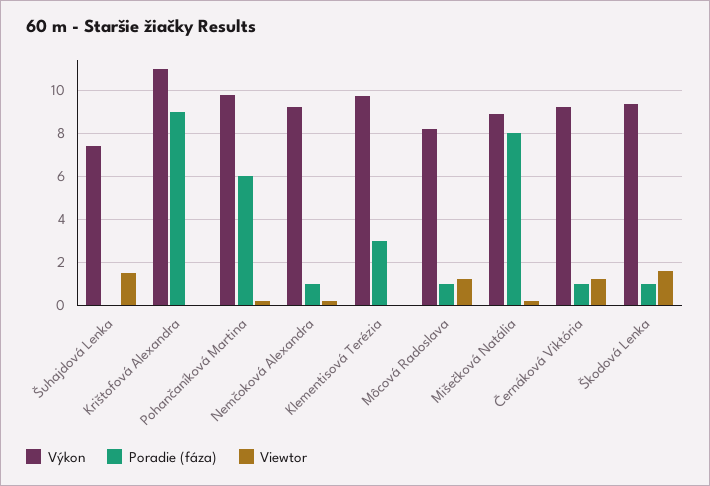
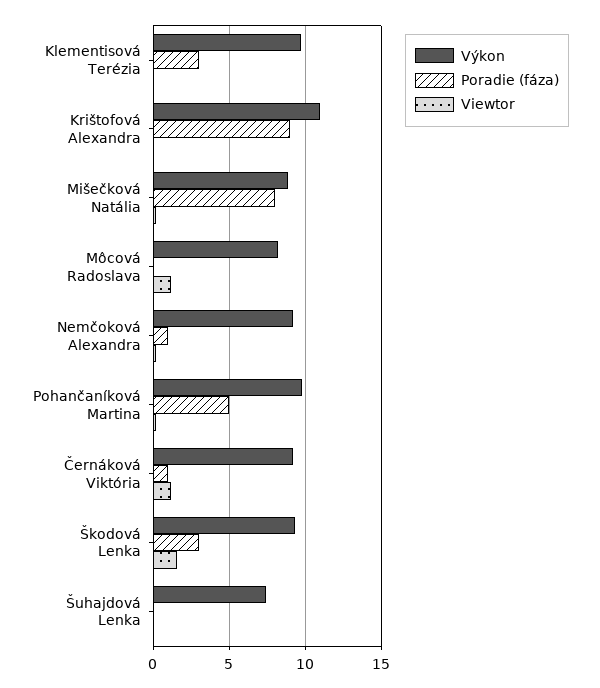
  {
    "Výkon": {
      "Šuhajdová Lenka": 7.5,
      "Krištofová Alexandra": 11,
      "Pohančaníková Martina": 10,
      "Nemčoková Alexandra": 9,
      "Klementisová Terézia": 9.5,
      "Môcová Radoslava": 8,
      "Mišečková Natália": 9,
      "Černáková Viktória": 9,
      "Škodová Lenka": 9.5
    },
    "Poradie (fáza)": {
      "Šuhajdová Lenka": 0,
      "Krištofová Alexandra": 9,
-     "Pohančaníková Martina": 6,
+     "Pohančaníková Martina": 5,
      "Nemčoková Alexandra": 1,
      "Klementisová Terézia": 3,
-     "Môcová Radoslava": 1,
+     "Môcová Radoslava": 0,
      "Mišečková Natália": 8,
      "Černáková Viktória": 1,
-     "Škodová Lenka": 1
+     "Škodová Lenka": 3
    },
    "Viewtor": {
-     "Šuhajdová Lenka": 1.5,
+     "Šuhajdová Lenka": 0,
      "Krištofová Alexandra": 0,
      "Pohančaníková Martina": 0,
      "Nemčoková Alexandra": 0,
      "Klementisová Terézia": 0,
      "Môcová Radoslava": 1,
      "Mišečková Natália": 0,
      "Černáková Viktória": 1,
      "Škodová Lenka": 1.5
    }
  }

